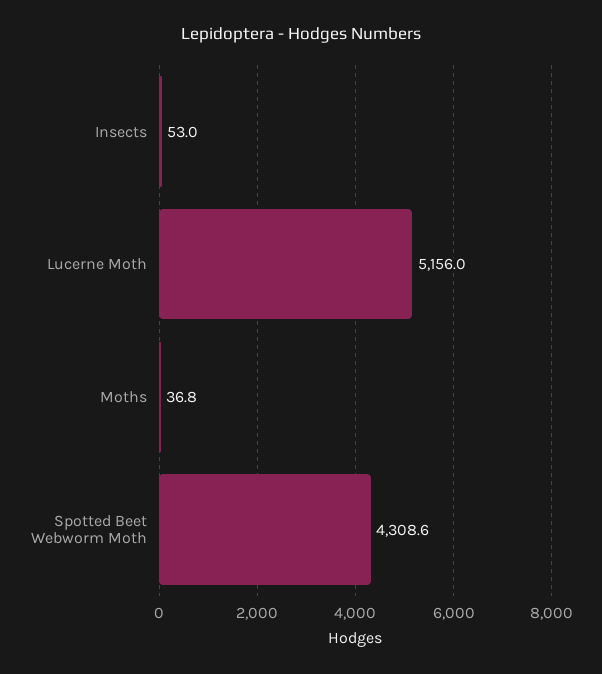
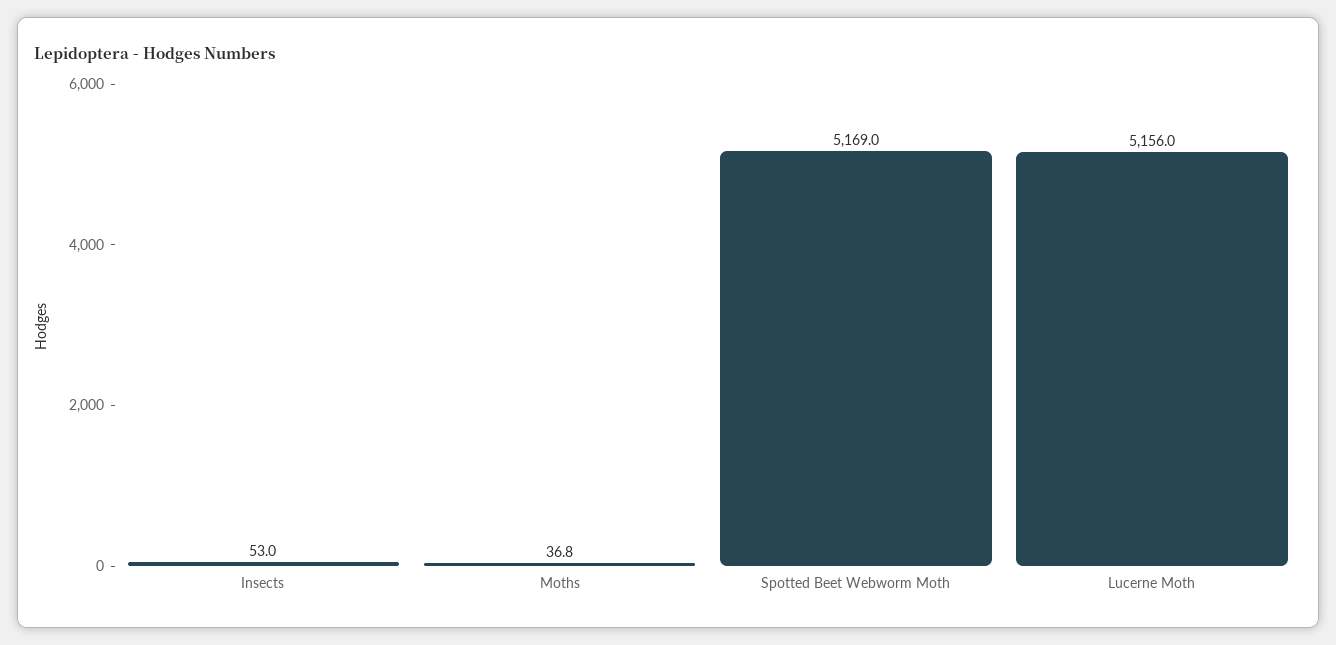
  {
    "Insects": 53,
    "Lucerne Moth": 5156,
    "Moths": 36.8,
-   "Spotted Beet Webworm Moth": 4308.6
+   "Spotted Beet Webworm Moth": 5169
  }

